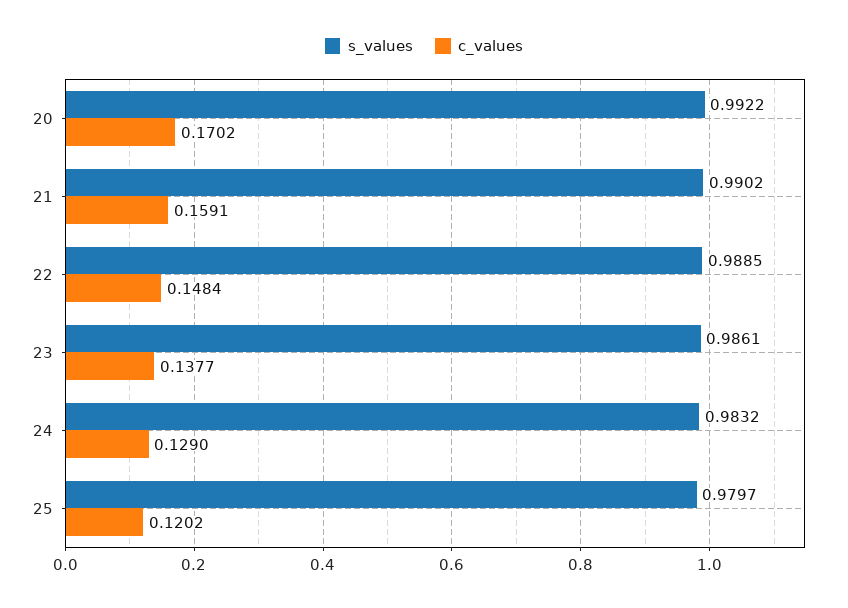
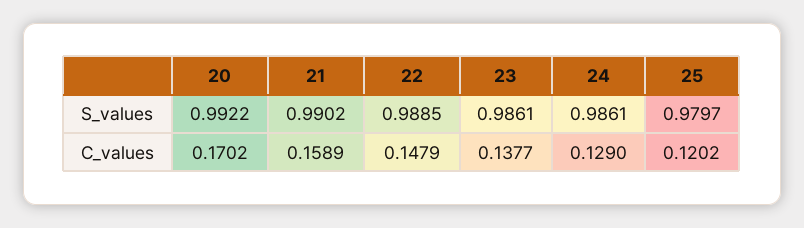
  {
    "s_values": {
      "20": 0.9922,
      "21": 0.9902,
      "22": 0.9885,
      "23": 0.9861,
-     "24": 0.9832,
+     "24": 0.9861,
      "25": 0.9797
    },
    "c_values": {
      "20": 0.1702,
-     "21": 0.1591,
+     "21": 0.1589,
-     "22": 0.1484,
+     "22": 0.1479,
      "23": 0.1377,
      "24": 0.129,
      "25": 0.1202
    }
  }

